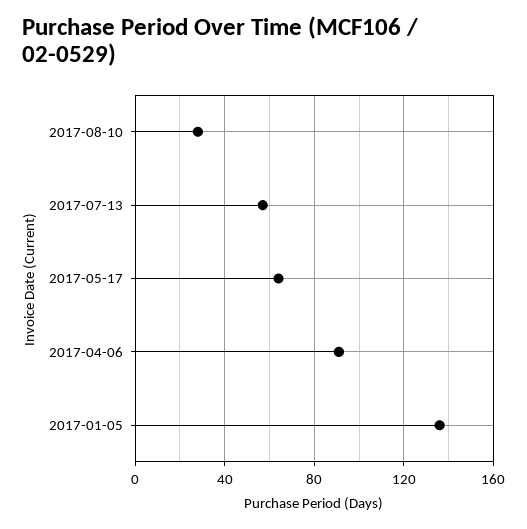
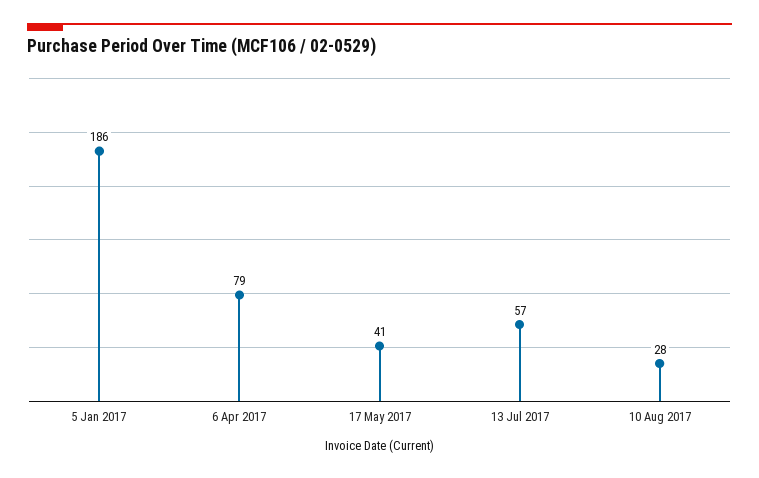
  {
    "2017-08-10": 28,
    "2017-07-13": 57,
-   "2017-05-17": 65,
+   "2017-05-17": 41,
-   "2017-04-06": 90,
+   "2017-04-06": 79,
-   "2017-01-05": 135
+   "2017-01-05": 186
  }

